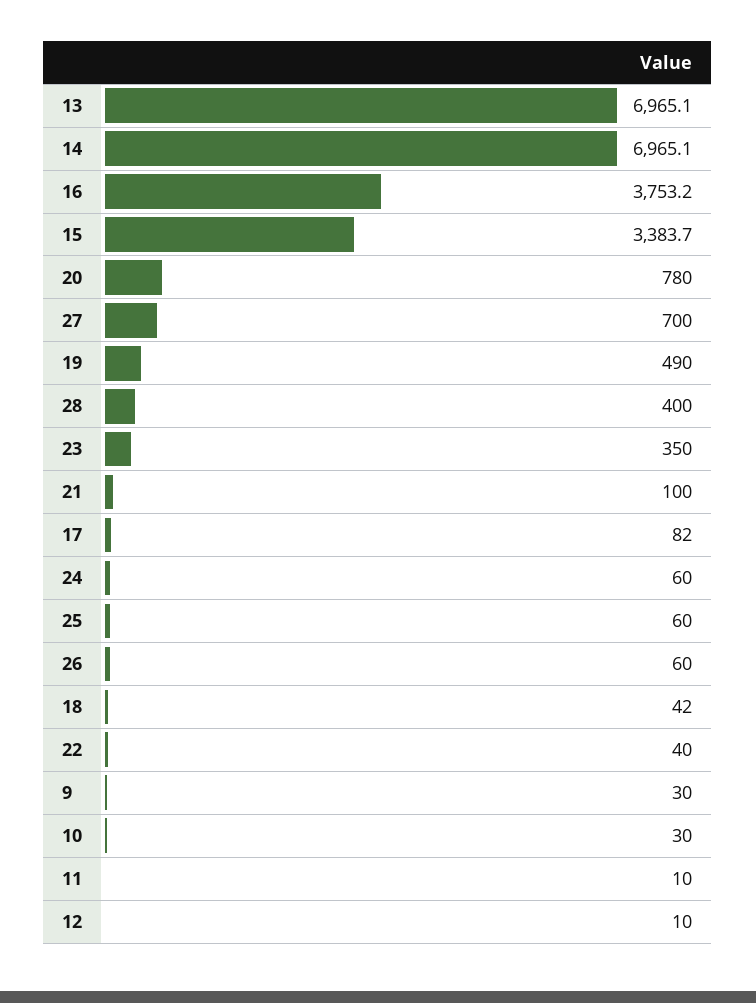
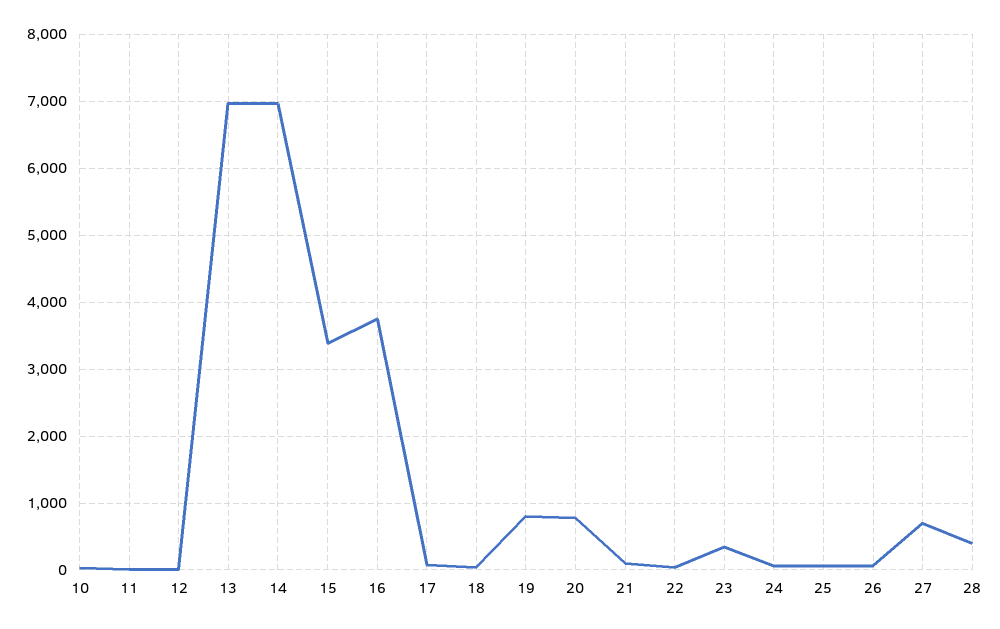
  {
    "13": 6965.1,
    "14": 6965.1,
    "16": 3753.2,
    "15": 3383.7,
    "20": 780,
    "27": 700,
-   "19": 490,
+   "19": 800,
    "28": 400,
    "23": 350,
    "21": 100,
    "17": 82,
    "24": 60,
    "25": 60,
    "26": 60,
    "18": 42,
    "22": 40,
-   "9": 30,
    "10": 30,
    "11": 10,
    "12": 10
  }

